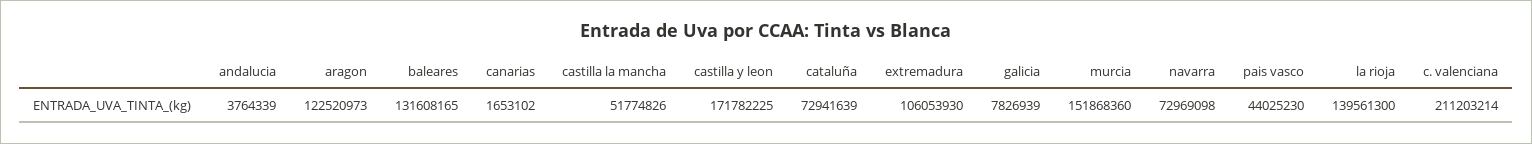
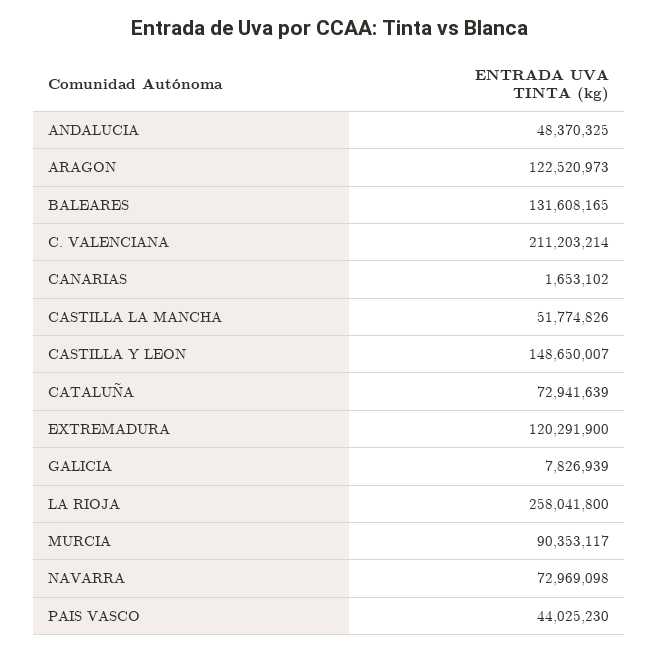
  {
-   "andalucia": 3764339,
+   "andalucia": 48370325,
    "aragon": 122520973,
    "baleares": 131608165,
    "canarias": 1653102,
    "castilla la mancha": 51774826,
-   "castilla y leon": 171782225,
+   "castilla y leon": 148650007,
    "cataluña": 72941639,
-   "extremadura": 106053930,
+   "extremadura": 120291900,
    "galicia": 7826939,
-   "murcia": 151868360,
+   "murcia": 90353117,
    "navarra": 72969098,
    "pais vasco": 44025230,
-   "la rioja": 139561300,
+   "la rioja": 258041800,
    "c. valenciana": 211203214
  }

